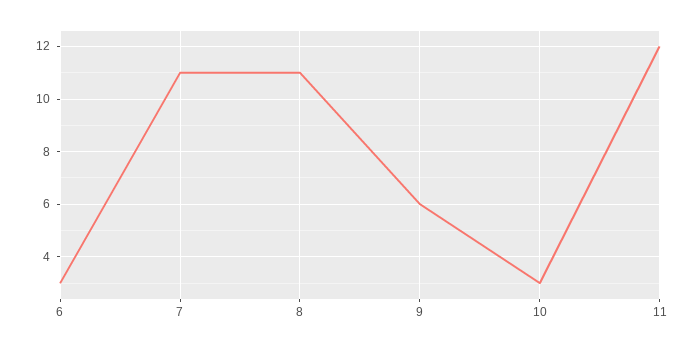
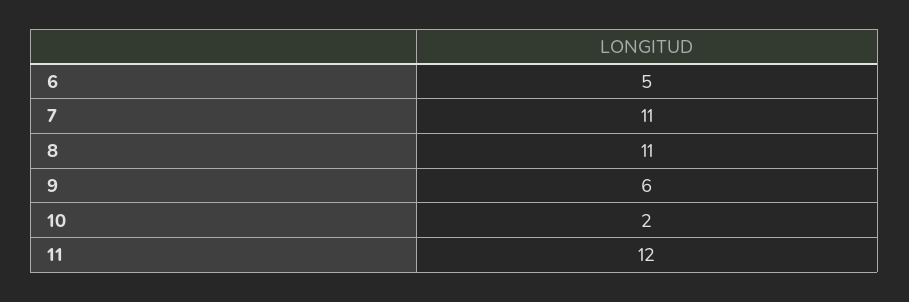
  {
-   "6": 3,
+   "6": 5,
    "7": 11,
    "8": 11,
    "9": 6,
-   "10": 3,
+   "10": 2,
    "11": 12
  }

